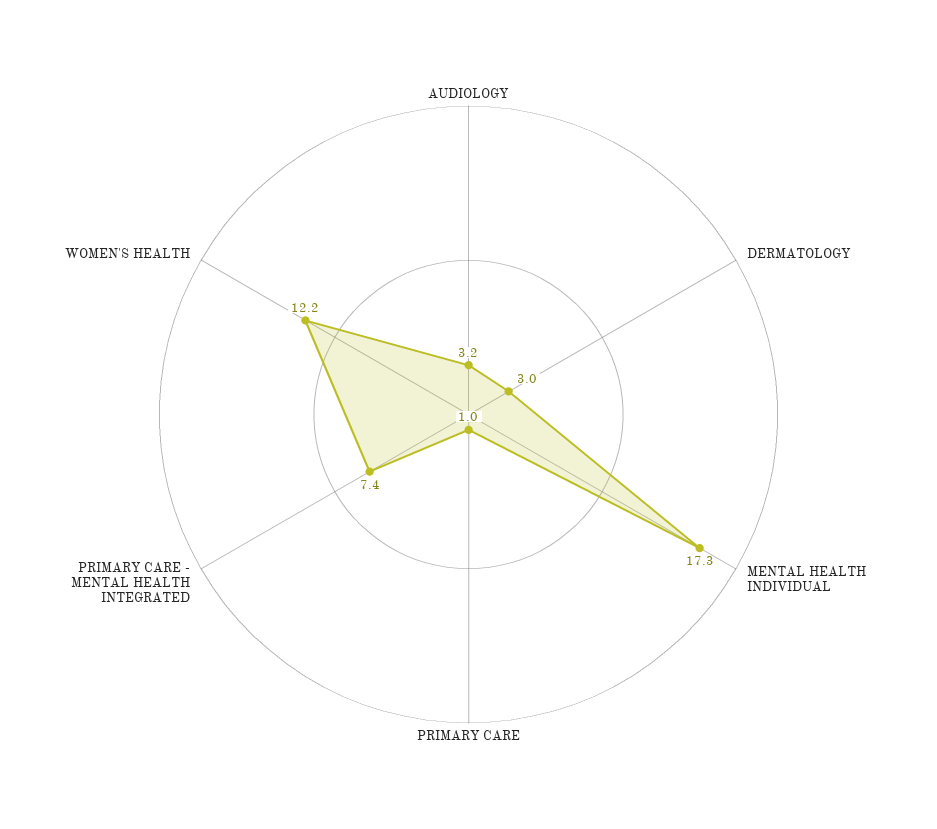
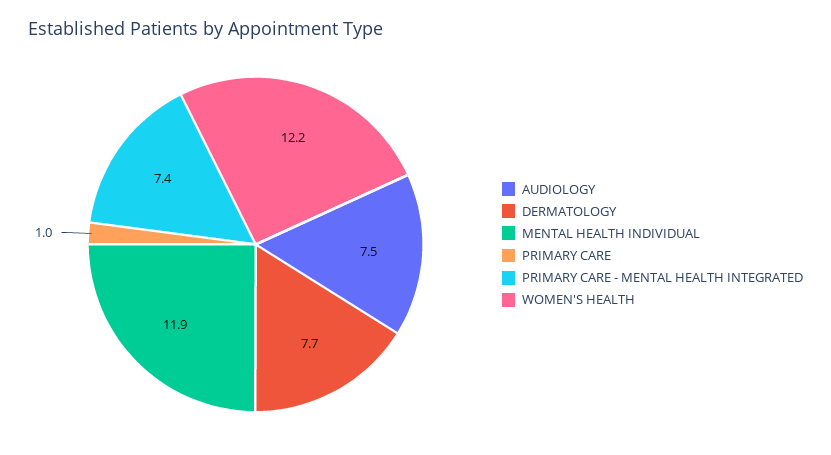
  {
-   "AUDIOLOGY": 3.2,
+   "AUDIOLOGY": 7.5,
-   "DERMATOLOGY": 3,
+   "DERMATOLOGY": 7.7,
-   "MENTAL HEALTH INDIVIDUAL": 17.3,
+   "MENTAL HEALTH INDIVIDUAL": 11.9,
    "PRIMARY CARE": 1,
    "PRIMARY CARE - MENTAL HEALTH INTEGRATED": 7.4,
    "WOMEN'S HEALTH": 12.2
  }

